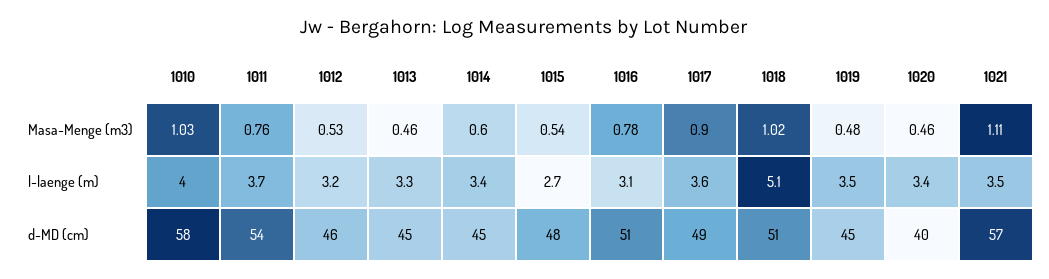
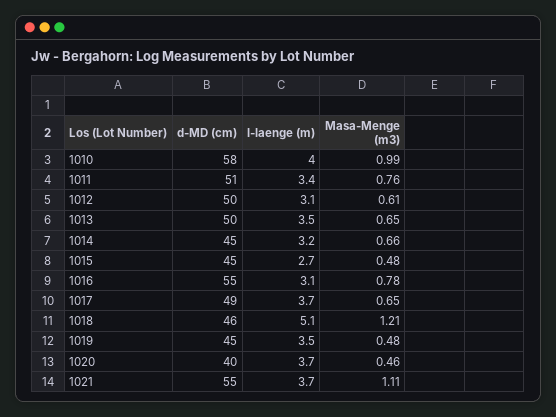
  {
    "1010": {
-     "Masa-Menge (m3)": 1.03,
+     "Masa-Menge (m3)": 0.99,
      "l-laenge (m)": 4,
      "d-MD (cm)": 58
    },
    "1011": {
      "Masa-Menge (m3)": 0.76,
-     "l-laenge (m)": 3.7,
+     "l-laenge (m)": 3.4,
-     "d-MD (cm)": 54
+     "d-MD (cm)": 51
    },
    "1012": {
-     "Masa-Menge (m3)": 0.53,
+     "Masa-Menge (m3)": 0.61,
-     "l-laenge (m)": 3.2,
+     "l-laenge (m)": 3.1,
-     "d-MD (cm)": 46
+     "d-MD (cm)": 50
    },
    "1013": {
-     "Masa-Menge (m3)": 0.46,
+     "Masa-Menge (m3)": 0.65,
-     "l-laenge (m)": 3.3,
+     "l-laenge (m)": 3.5,
-     "d-MD (cm)": 45
+     "d-MD (cm)": 50
    },
    "1014": {
-     "Masa-Menge (m3)": 0.6,
+     "Masa-Menge (m3)": 0.66,
-     "l-laenge (m)": 3.4,
+     "l-laenge (m)": 3.2,
      "d-MD (cm)": 45
    },
    "1015": {
-     "Masa-Menge (m3)": 0.54,
+     "Masa-Menge (m3)": 0.48,
      "l-laenge (m)": 2.7,
-     "d-MD (cm)": 48
+     "d-MD (cm)": 45
    },
    "1016": {
      "Masa-Menge (m3)": 0.78,
      "l-laenge (m)": 3.1,
-     "d-MD (cm)": 51
+     "d-MD (cm)": 55
    },
    "1017": {
-     "Masa-Menge (m3)": 0.9,
+     "Masa-Menge (m3)": 0.65,
-     "l-laenge (m)": 3.6,
+     "l-laenge (m)": 3.7,
      "d-MD (cm)": 49
    },
    "1018": {
-     "Masa-Menge (m3)": 1.02,
+     "Masa-Menge (m3)": 1.21,
      "l-laenge (m)": 5.1,
-     "d-MD (cm)": 51
+     "d-MD (cm)": 46
    },
    "1019": {
      "Masa-Menge (m3)": 0.48,
      "l-laenge (m)": 3.5,
      "d-MD (cm)": 45
    },
    "1020": {
      "Masa-Menge (m3)": 0.46,
-     "l-laenge (m)": 3.4,
+     "l-laenge (m)": 3.7,
      "d-MD (cm)": 40
    },
    "1021": {
      "Masa-Menge (m3)": 1.11,
-     "l-laenge (m)": 3.5,
+     "l-laenge (m)": 3.7,
-     "d-MD (cm)": 57
+     "d-MD (cm)": 55
    }
  }

